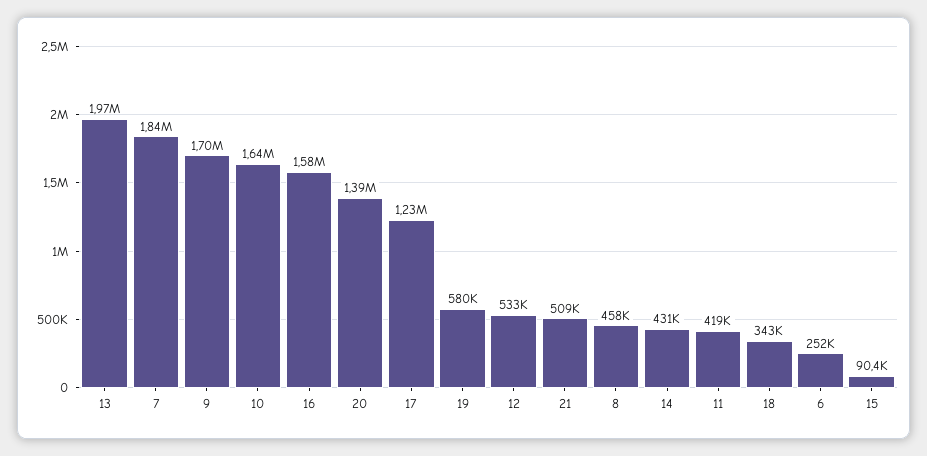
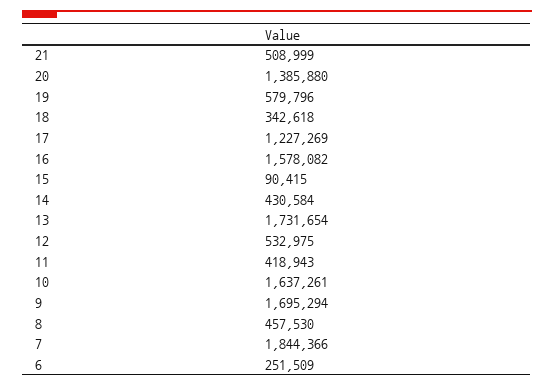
  {
-   "13": 1970000,
+   "13": 1731654,
    "7": 1844366,
    "9": 1695294,
    "10": 1637261,
    "16": 1578082,
    "20": 1385880,
    "17": 1227269,
    "19": 579796,
    "12": 532975,
    "21": 508999,
    "8": 457530,
    "14": 430584,
    "11": 418943,
    "18": 342618,
    "6": 251509,
    "15": 90415
  }

